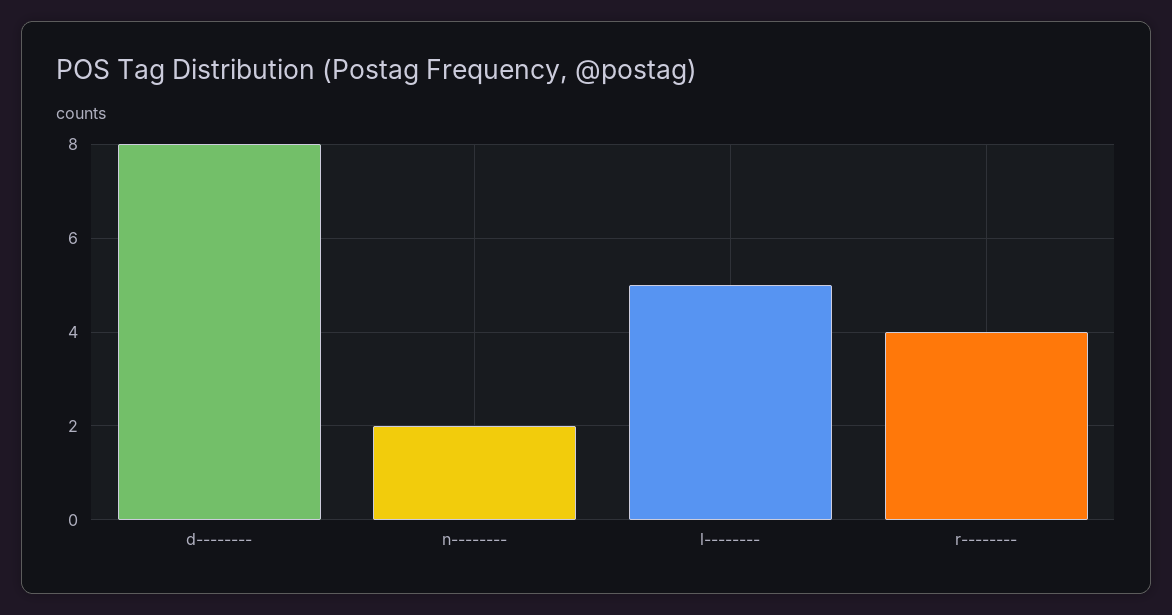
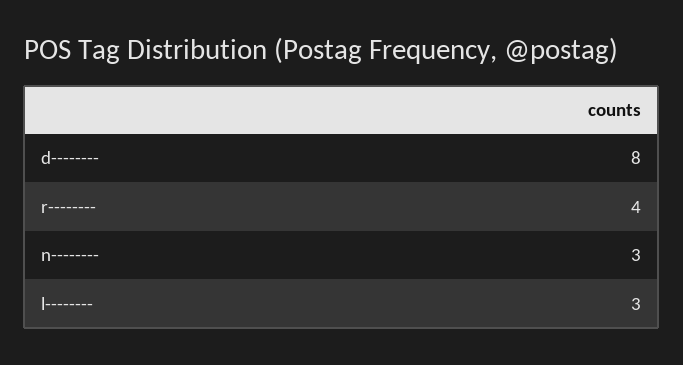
  {
    "d--------": 8,
-   "n--------": 2,
+   "n--------": 3,
-   "l--------": 5,
+   "l--------": 3,
    "r--------": 4
  }

